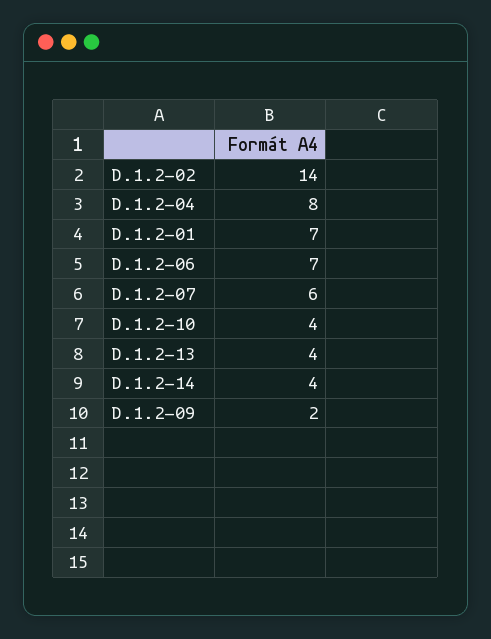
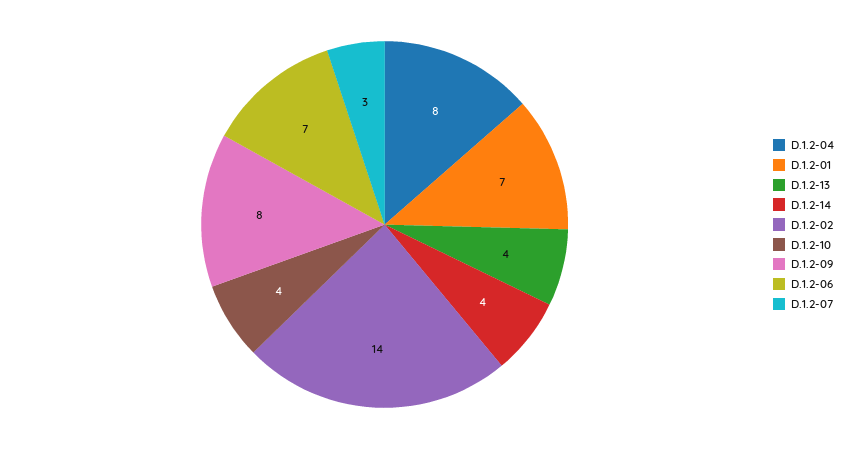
  {
    "D.1.2-02": 14,
    "D.1.2-04": 8,
    "D.1.2-01": 7,
    "D.1.2-06": 7,
-   "D.1.2-07": 6,
+   "D.1.2-07": 3,
    "D.1.2-10": 4,
    "D.1.2-13": 4,
    "D.1.2-14": 4,
-   "D.1.2-09": 2
+   "D.1.2-09": 8
  }

